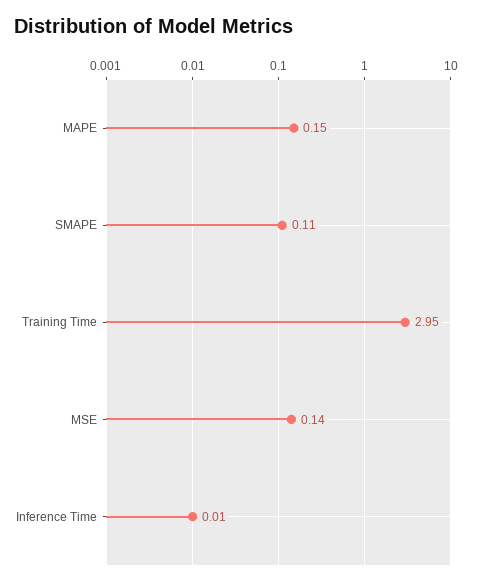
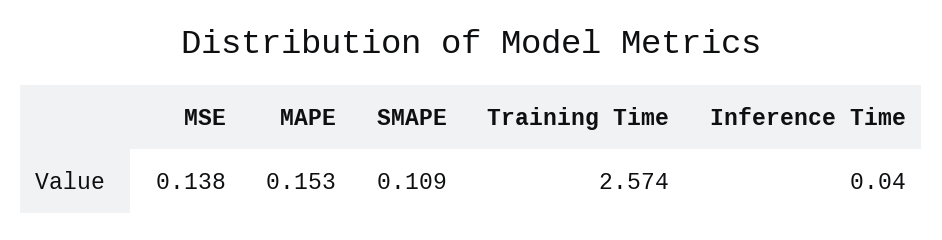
  {
    "MAPE": 0.153,
    "SMAPE": 0.109,
-   "Training Time": 2.95,
+   "Training Time": 2.574,
    "MSE": 0.138,
-   "Inference Time": 0.01
+   "Inference Time": 0.04
  }

